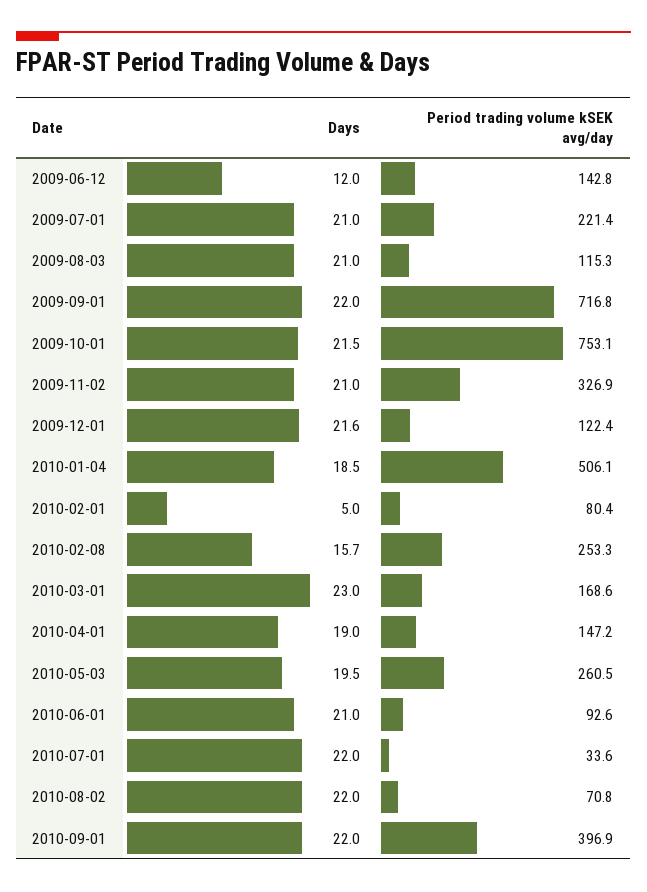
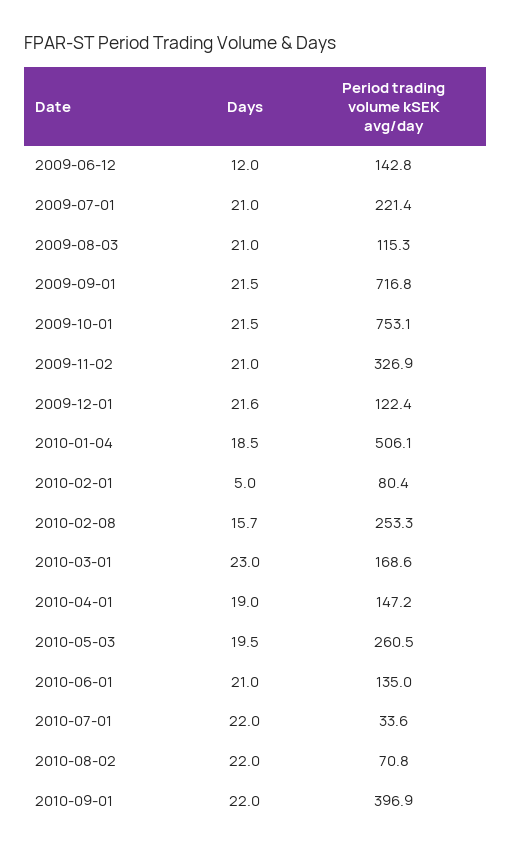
  {
    "Days": {
      "2009-06-12": 12,
      "2009-07-01": 21,
      "2009-08-03": 21,
-     "2009-09-01": 22,
+     "2009-09-01": 21.5,
      "2009-10-01": 21.5,
      "2009-11-02": 21,
      "2009-12-01": 21.6,
      "2010-01-04": 18.5,
      "2010-02-01": 5,
      "2010-02-08": 15.7,
      "2010-03-01": 23,
      "2010-04-01": 19,
      "2010-05-03": 19.5,
      "2010-06-01": 21,
      "2010-07-01": 22,
      "2010-08-02": 22,
      "2010-09-01": 22
    },
    "Period trading volume kSEK avg/day": {
      "2009-06-12": 142.8,
      "2009-07-01": 221.4,
      "2009-08-03": 115.3,
      "2009-09-01": 716.8,
      "2009-10-01": 753.1,
      "2009-11-02": 326.9,
      "2009-12-01": 122.4,
      "2010-01-04": 506.1,
      "2010-02-01": 80.4,
      "2010-02-08": 253.3,
      "2010-03-01": 168.6,
      "2010-04-01": 147.2,
      "2010-05-03": 260.5,
-     "2010-06-01": 92.6,
+     "2010-06-01": 135,
      "2010-07-01": 33.6,
      "2010-08-02": 70.8,
      "2010-09-01": 396.9
    }
  }

